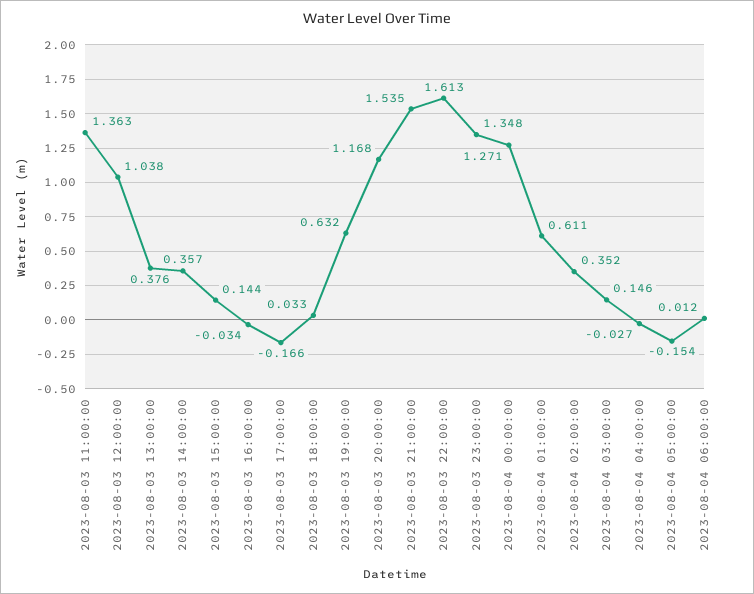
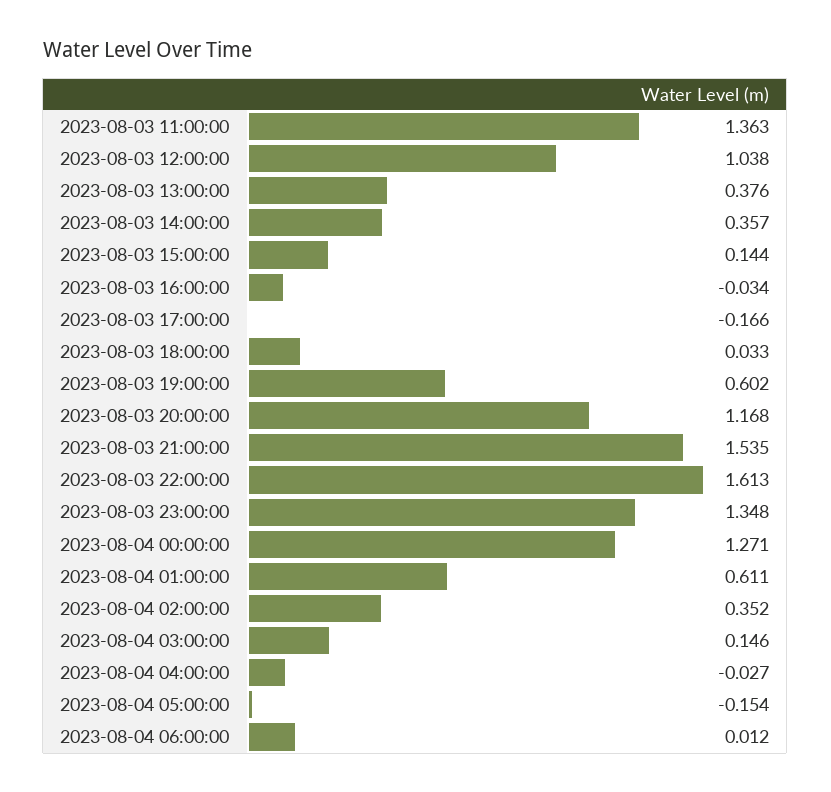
  {
    "2023-08-03 11:00:00": 1.363,
    "2023-08-03 12:00:00": 1.038,
    "2023-08-03 13:00:00": 0.376,
    "2023-08-03 14:00:00": 0.357,
    "2023-08-03 15:00:00": 0.144,
    "2023-08-03 16:00:00": -0.034,
    "2023-08-03 17:00:00": -0.166,
    "2023-08-03 18:00:00": 0.033,
-   "2023-08-03 19:00:00": 0.632,
+   "2023-08-03 19:00:00": 0.602,
    "2023-08-03 20:00:00": 1.168,
    "2023-08-03 21:00:00": 1.535,
    "2023-08-03 22:00:00": 1.613,
    "2023-08-03 23:00:00": 1.348,
    "2023-08-04 00:00:00": 1.271,
    "2023-08-04 01:00:00": 0.611,
    "2023-08-04 02:00:00": 0.352,
    "2023-08-04 03:00:00": 0.146,
    "2023-08-04 04:00:00": -0.027,
    "2023-08-04 05:00:00": -0.154,
    "2023-08-04 06:00:00": 0.012
  }

